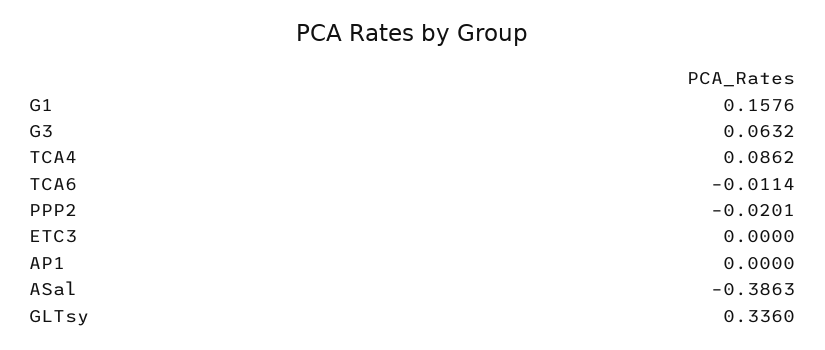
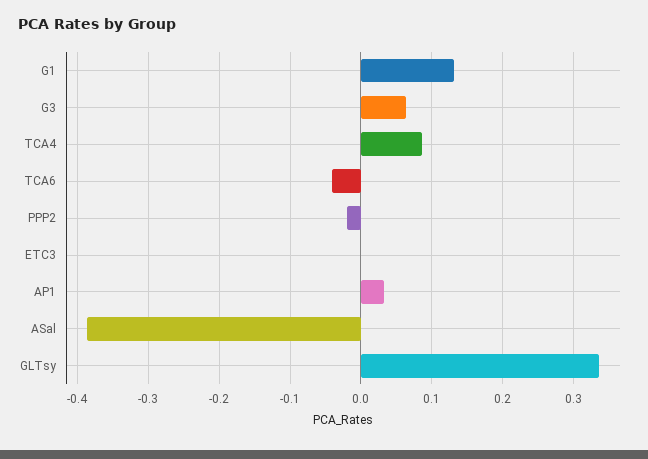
  {
-   "G1": 0.1576,
+   "G1": 0.13,
    "G3": 0.0632,
    "TCA4": 0.0862,
-   "TCA6": -0.0114,
+   "TCA6": -0.04,
    "PPP2": -0.0201,
    "ETC3": 0,
-   "AP1": 0,
+   "AP1": 0.03,
    "ASal": -0.3863,
    "GLTsy": 0.336
  }

